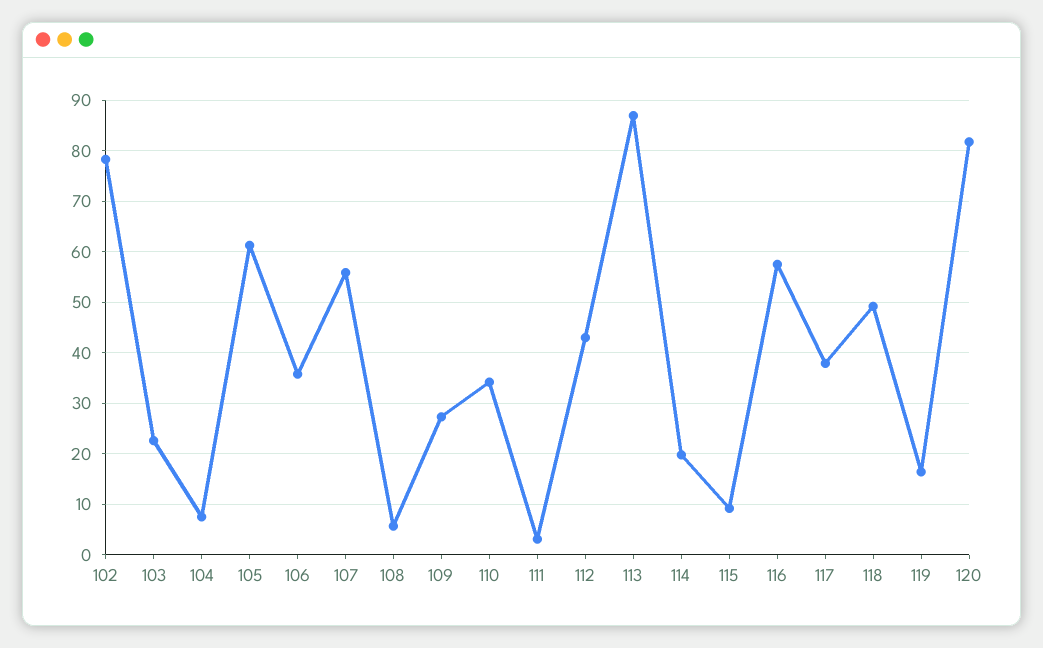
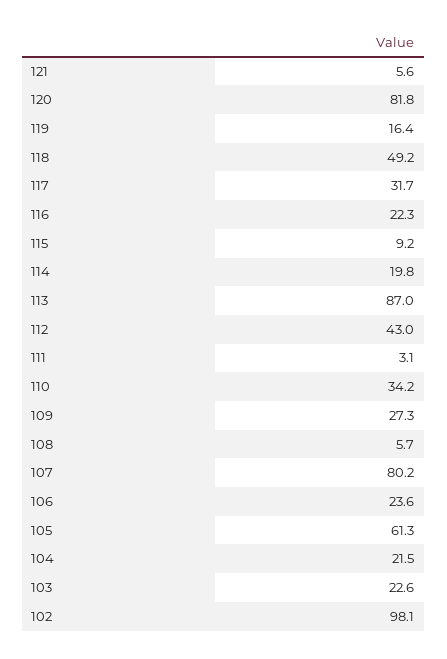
  {
-   "102": 78,
+   "102": 98.1,
    "103": 22.6,
-   "104": 8,
+   "104": 21.5,
    "105": 61.3,
-   "106": 36,
+   "106": 23.6,
-   "107": 56,
+   "107": 80.2,
    "108": 5.7,
    "109": 27.3,
    "110": 34.2,
    "111": 3.1,
    "112": 43,
    "113": 87,
    "114": 19.8,
    "115": 9.2,
-   "116": 58,
+   "116": 22.3,
-   "117": 38,
+   "117": 31.7,
    "118": 49.2,
    "119": 16.4,
-   "120": 81.8
+   "120": 81.8,
+   "121": 5.6
  }

